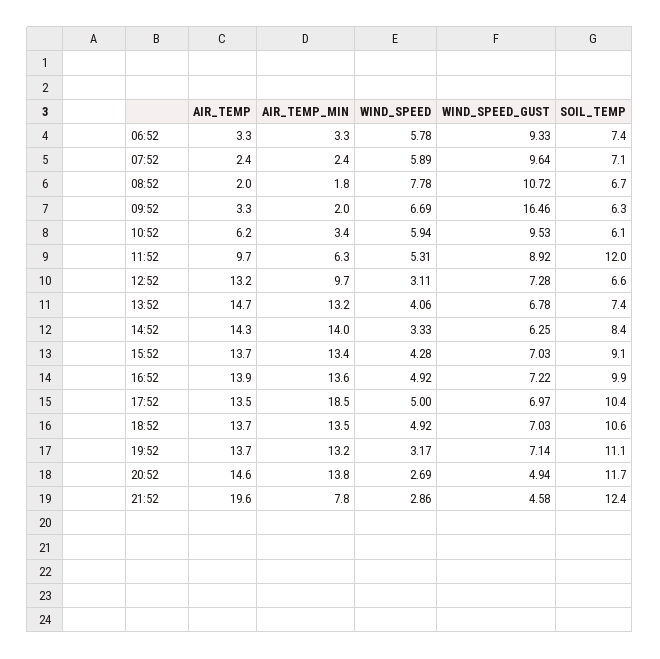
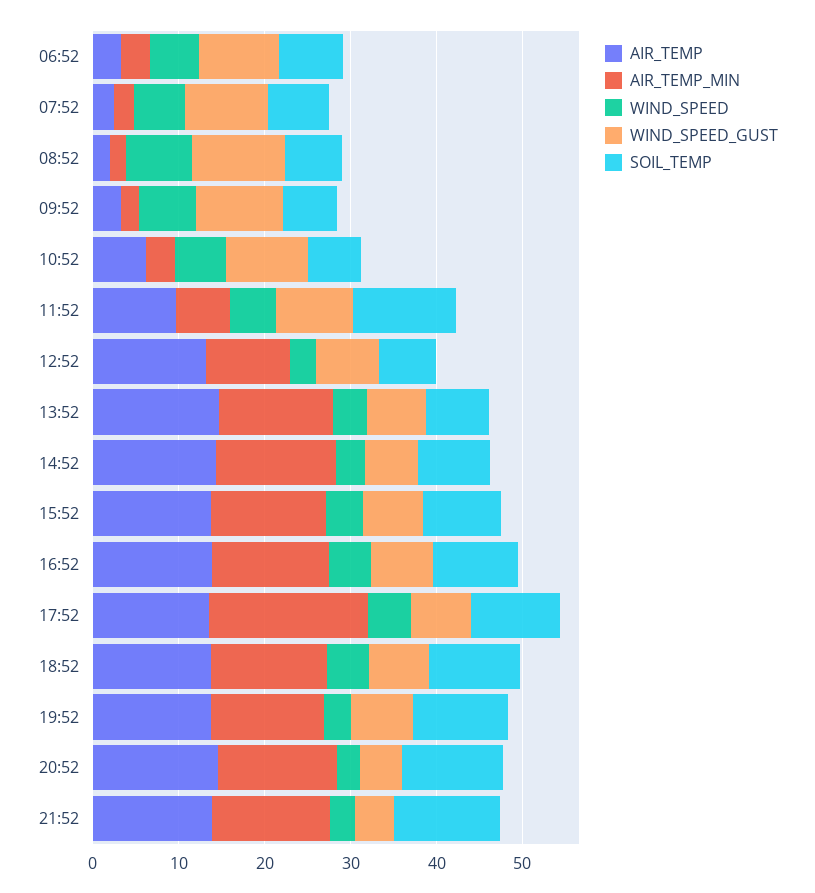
  {
    "AIR_TEMP": {
      "06:52": 3.3,
      "07:52": 2.4,
      "08:52": 2,
      "09:52": 3.3,
      "10:52": 6.2,
      "11:52": 9.7,
      "12:52": 13.2,
      "13:52": 14.7,
      "14:52": 14.3,
      "15:52": 13.7,
      "16:52": 13.9,
      "17:52": 13.5,
      "18:52": 13.7,
      "19:52": 13.7,
      "20:52": 14.6,
-     "21:52": 19.6
+     "21:52": 14
    },
    "AIR_TEMP_MIN": {
      "06:52": 3.3,
      "07:52": 2.4,
      "08:52": 1.8,
      "09:52": 2,
      "10:52": 3.4,
      "11:52": 6.3,
      "12:52": 9.7,
      "13:52": 13.2,
      "14:52": 14,
      "15:52": 13.4,
      "16:52": 13.6,
      "17:52": 18.5,
      "18:52": 13.5,
      "19:52": 13.2,
      "20:52": 13.8,
-     "21:52": 7.8
+     "21:52": 14
    },
    "WIND_SPEED": {
      "06:52": 5.78,
      "07:52": 5.89,
      "08:52": 7.78,
      "09:52": 6.69,
      "10:52": 5.94,
      "11:52": 5.31,
      "12:52": 3.11,
      "13:52": 4.06,
      "14:52": 3.33,
      "15:52": 4.28,
      "16:52": 4.92,
      "17:52": 5,
      "18:52": 4.92,
      "19:52": 3.17,
      "20:52": 2.69,
      "21:52": 2.86
    },
    "WIND_SPEED_GUST": {
      "06:52": 9.33,
      "07:52": 9.64,
      "08:52": 10.72,
-     "09:52": 16.46,
+     "09:52": 10,
      "10:52": 9.53,
      "11:52": 8.92,
      "12:52": 7.28,
      "13:52": 6.78,
      "14:52": 6.25,
      "15:52": 7.03,
      "16:52": 7.22,
      "17:52": 6.97,
      "18:52": 7.03,
      "19:52": 7.14,
      "20:52": 4.94,
      "21:52": 4.58
    },
    "SOIL_TEMP": {
      "06:52": 7.4,
      "07:52": 7.1,
      "08:52": 6.7,
      "09:52": 6.3,
      "10:52": 6.1,
      "11:52": 12,
      "12:52": 6.6,
      "13:52": 7.4,
      "14:52": 8.4,
      "15:52": 9.1,
      "16:52": 9.9,
      "17:52": 10.4,
      "18:52": 10.6,
      "19:52": 11.1,
      "20:52": 11.7,
      "21:52": 12.4
    }
  }

